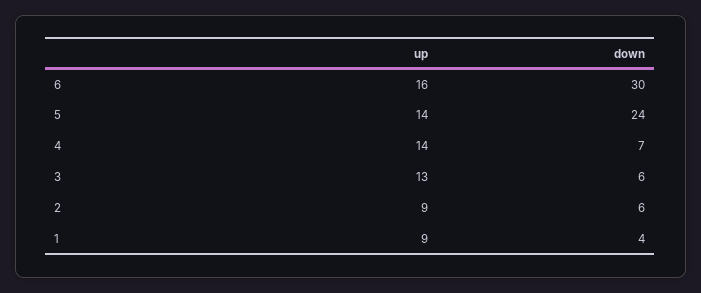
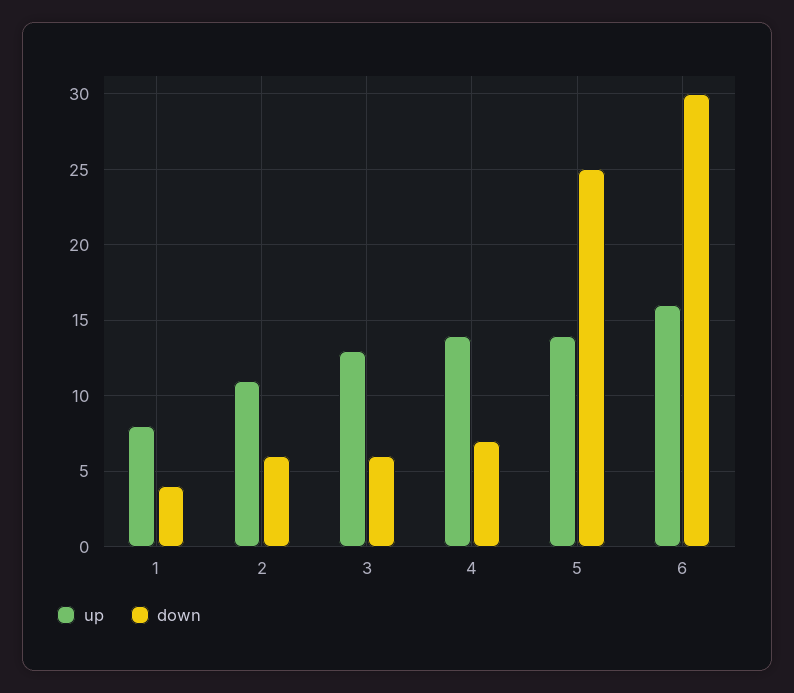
  {
    "up": {
      "6": 16,
      "5": 14,
      "4": 14,
      "3": 13,
-     "2": 9,
+     "2": 11,
-     "1": 9
+     "1": 8
    },
    "down": {
      "6": 30,
-     "5": 24,
+     "5": 25,
      "4": 7,
      "3": 6,
      "2": 6,
      "1": 4
    }
  }

